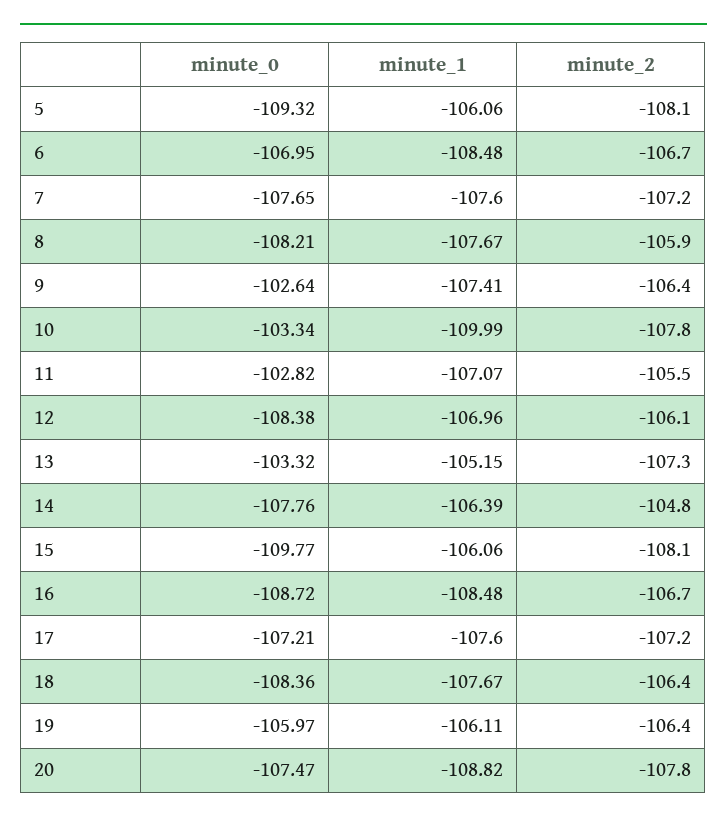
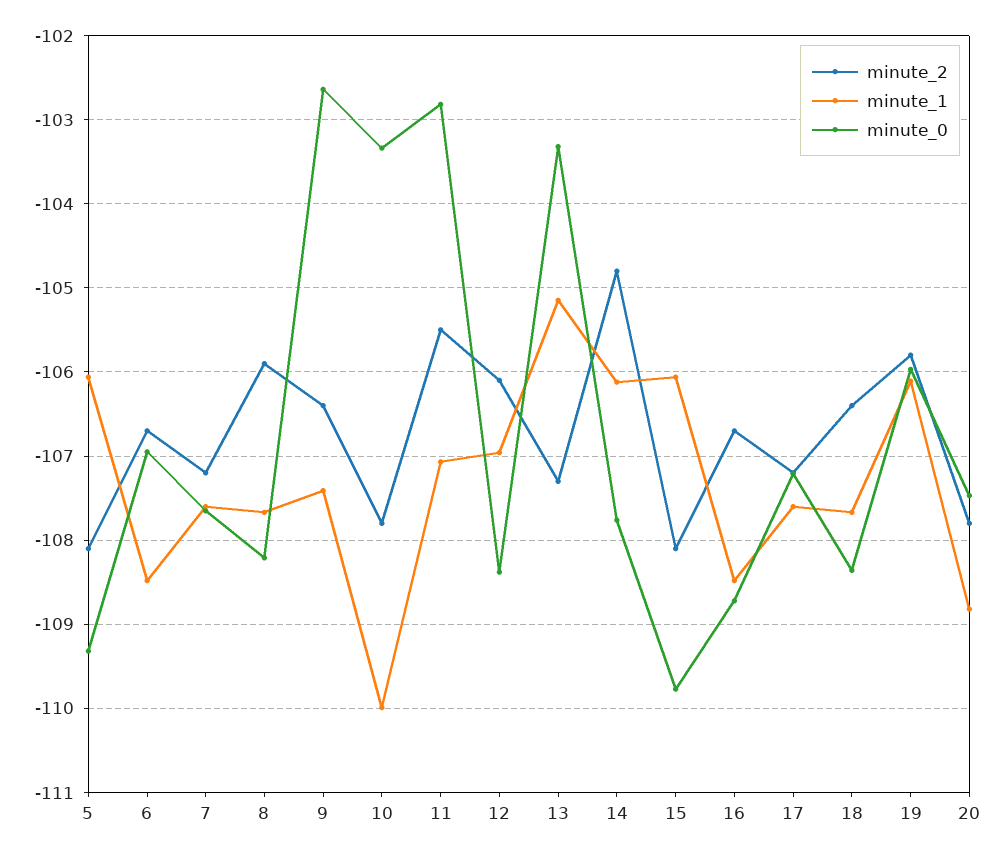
  {
    "minute_0": {
      "5": -109.32,
      "6": -106.95,
      "7": -107.65,
      "8": -108.21,
      "9": -102.64,
      "10": -103.34,
      "11": -102.82,
      "12": -108.38,
      "13": -103.32,
      "14": -107.76,
      "15": -109.77,
      "16": -108.72,
      "17": -107.21,
      "18": -108.36,
      "19": -105.97,
      "20": -107.47
    },
    "minute_1": {
      "5": -106.06,
      "6": -108.48,
      "7": -107.6,
      "8": -107.67,
      "9": -107.41,
      "10": -109.99,
      "11": -107.07,
      "12": -106.96,
      "13": -105.15,
-     "14": -106.39,
+     "14": -106.1,
      "15": -106.06,
      "16": -108.48,
      "17": -107.6,
      "18": -107.67,
      "19": -106.11,
      "20": -108.82
    },
    "minute_2": {
      "5": -108.1,
      "6": -106.7,
      "7": -107.2,
      "8": -105.9,
      "9": -106.4,
      "10": -107.8,
      "11": -105.5,
      "12": -106.1,
      "13": -107.3,
      "14": -104.8,
      "15": -108.1,
      "16": -106.7,
      "17": -107.2,
      "18": -106.4,
-     "19": -106.4,
+     "19": -105.8,
      "20": -107.8
    }
  }

